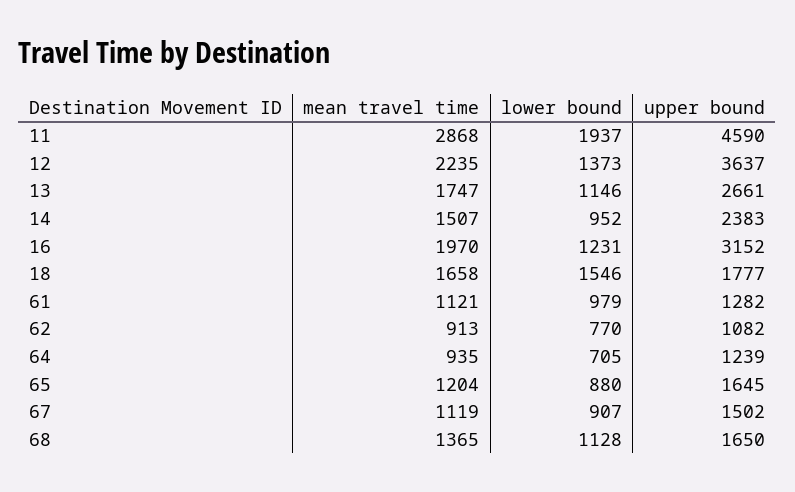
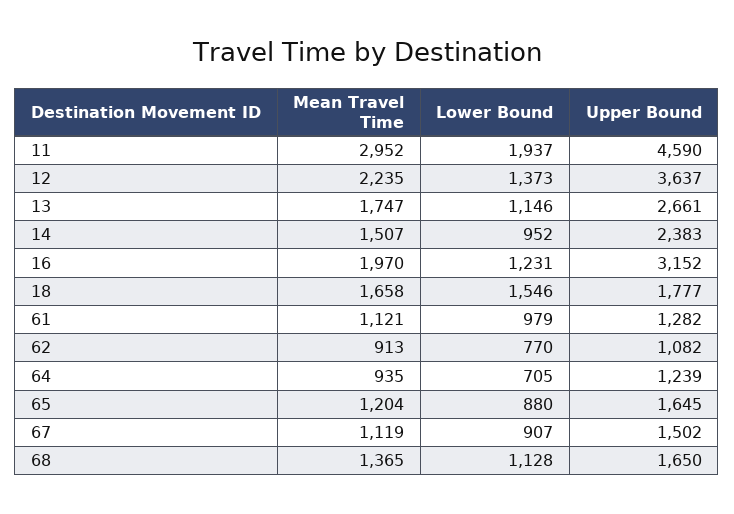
  {
    "mean travel time": {
-     "11": 2868,
+     "11": 2952,
      "12": 2235,
      "13": 1747,
      "14": 1507,
      "16": 1970,
      "18": 1658,
      "61": 1121,
      "62": 913,
      "64": 935,
      "65": 1204,
      "67": 1119,
      "68": 1365
    },
    "lower bound": {
      "11": 1937,
      "12": 1373,
      "13": 1146,
      "14": 952,
      "16": 1231,
      "18": 1546,
      "61": 979,
      "62": 770,
      "64": 705,
      "65": 880,
      "67": 907,
      "68": 1128
    },
    "upper bound": {
      "11": 4590,
      "12": 3637,
      "13": 2661,
      "14": 2383,
      "16": 3152,
      "18": 1777,
      "61": 1282,
      "62": 1082,
      "64": 1239,
      "65": 1645,
      "67": 1502,
      "68": 1650
    }
  }

